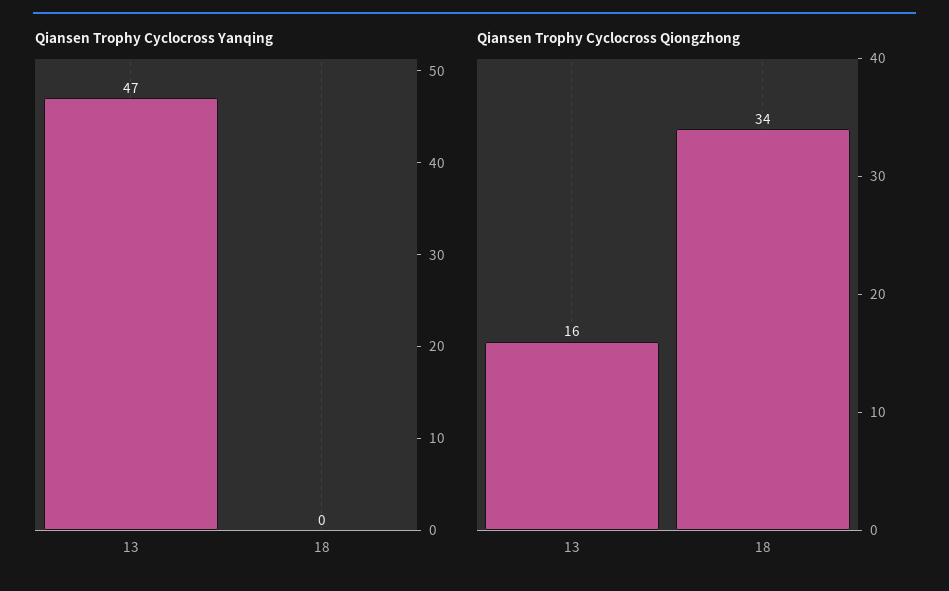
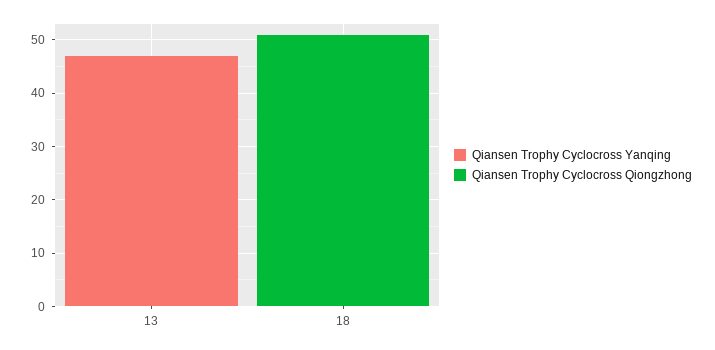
  {
    "Qiansen Trophy Cyclocross Yanqing": {
      "13": 47,
      "18": 0
    },
    "Qiansen Trophy Cyclocross Qiongzhong": {
-     "13": 16,
+     "13": 0,
-     "18": 34
+     "18": 50
    }
  }

